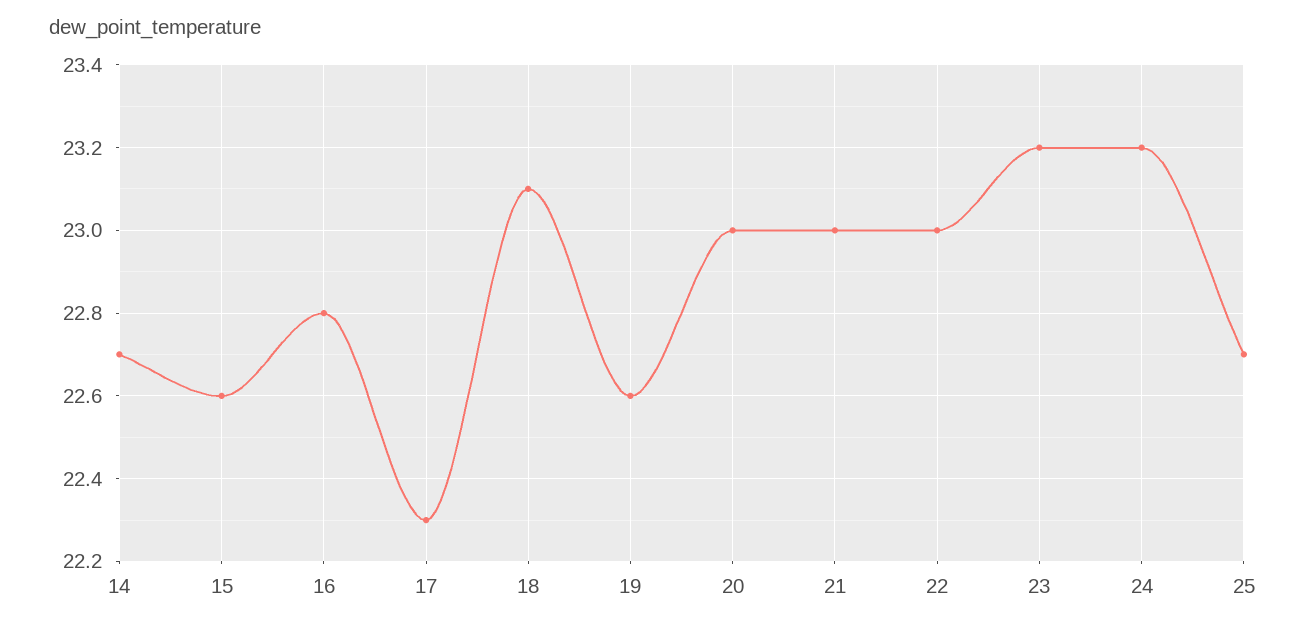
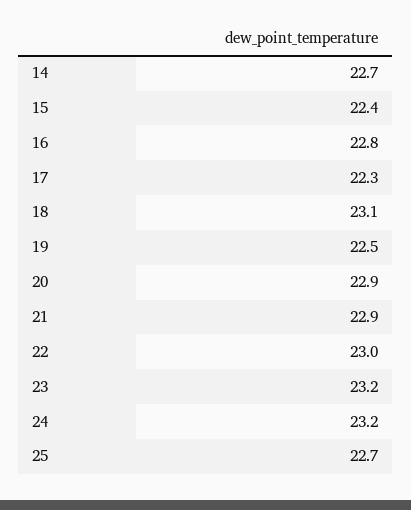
  {
    "14": 22.7,
-   "15": 22.6,
+   "15": 22.4,
    "16": 22.8,
    "17": 22.3,
    "18": 23.1,
-   "19": 22.6,
+   "19": 22.5,
-   "20": 23,
+   "20": 22.9,
-   "21": 23,
+   "21": 22.9,
    "22": 23,
    "23": 23.2,
    "24": 23.2,
    "25": 22.7
  }

